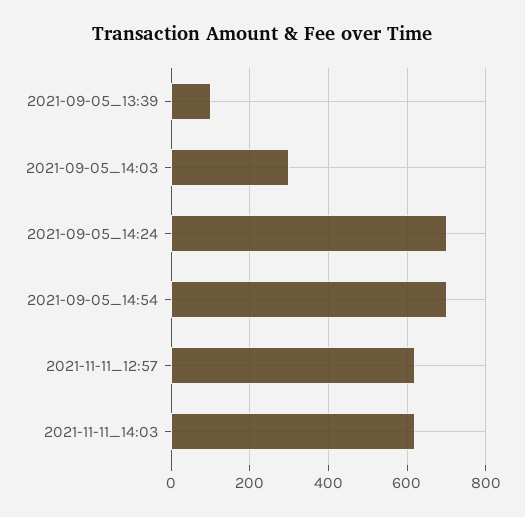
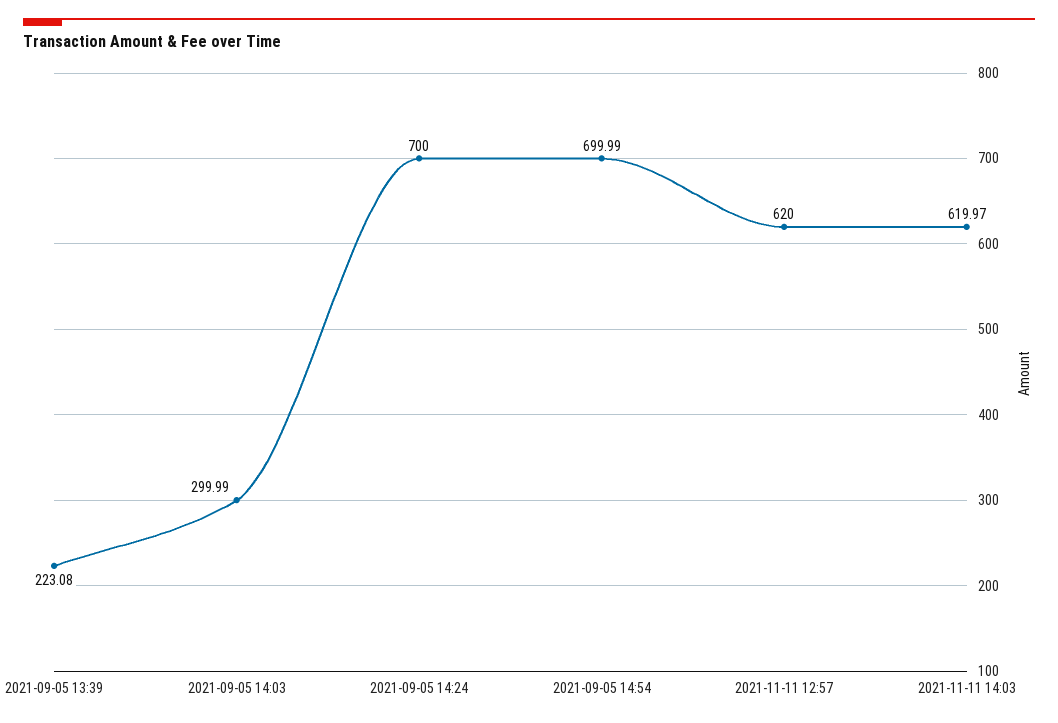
  {
-   "2021-09-05_13:39": 100,
+   "2021-09-05_13:39": 223.08,
    "2021-09-05_14:03": 299.99,
    "2021-09-05_14:24": 700,
    "2021-09-05_14:54": 699.99,
    "2021-11-11_12:57": 620,
    "2021-11-11_14:03": 619.97
  }

